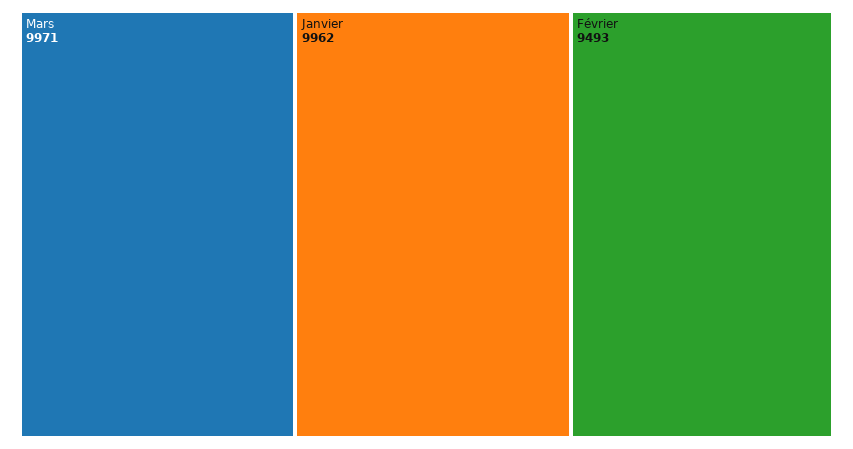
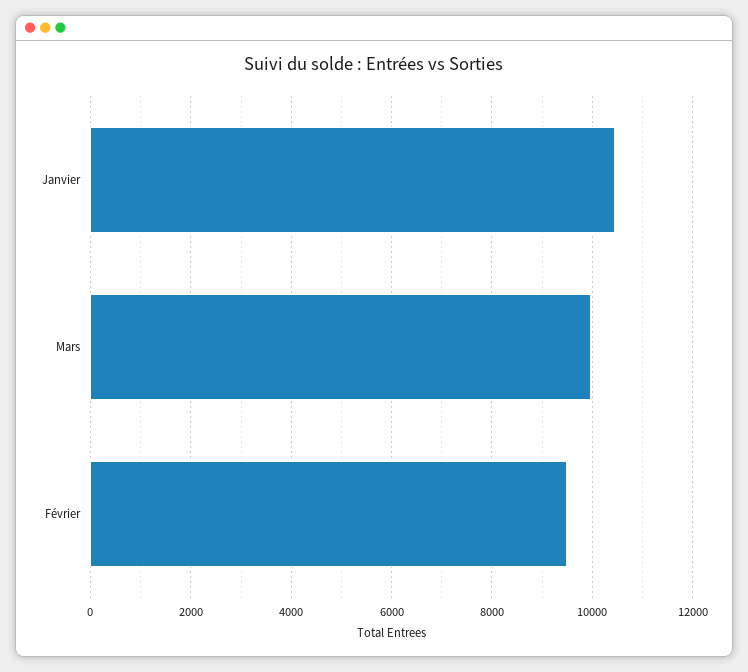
  {
    "Mars": 9971,
-   "Janvier": 9962,
+   "Janvier": 10400,
    "Février": 9493
  }

